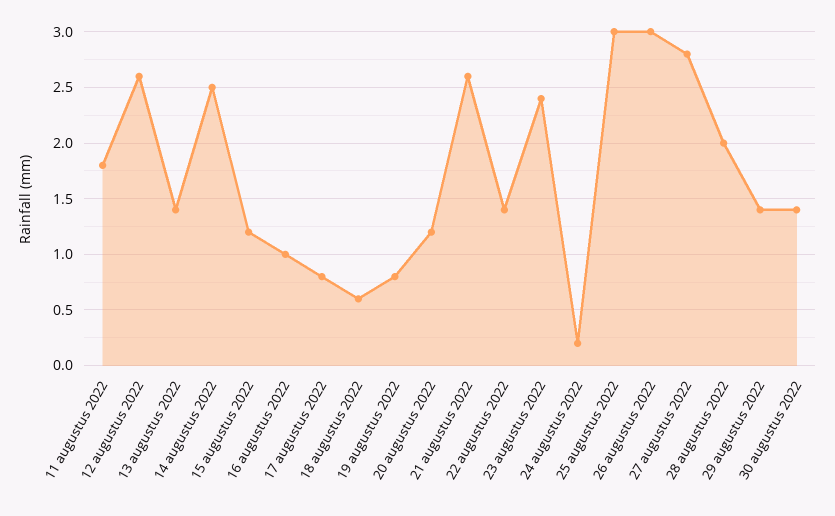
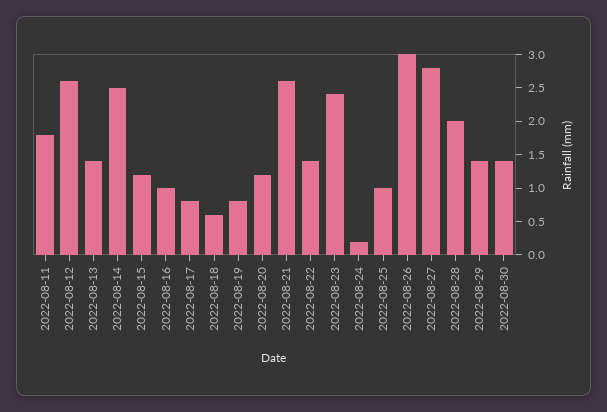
  {
    "11 augustus 2022": 1.8,
    "12 augustus 2022": 2.6,
    "13 augustus 2022": 1.4,
    "14 augustus 2022": 2.5,
    "15 augustus 2022": 1.2,
    "16 augustus 2022": 1,
    "17 augustus 2022": 0.8,
    "18 augustus 2022": 0.6,
    "19 augustus 2022": 0.8,
    "20 augustus 2022": 1.2,
    "21 augustus 2022": 2.6,
    "22 augustus 2022": 1.4,
    "23 augustus 2022": 2.4,
    "24 augustus 2022": 0.2,
-   "25 augustus 2022": 3,
+   "25 augustus 2022": 1,
    "26 augustus 2022": 3,
    "27 augustus 2022": 2.8,
    "28 augustus 2022": 2,
    "29 augustus 2022": 1.4,
    "30 augustus 2022": 1.4
  }

